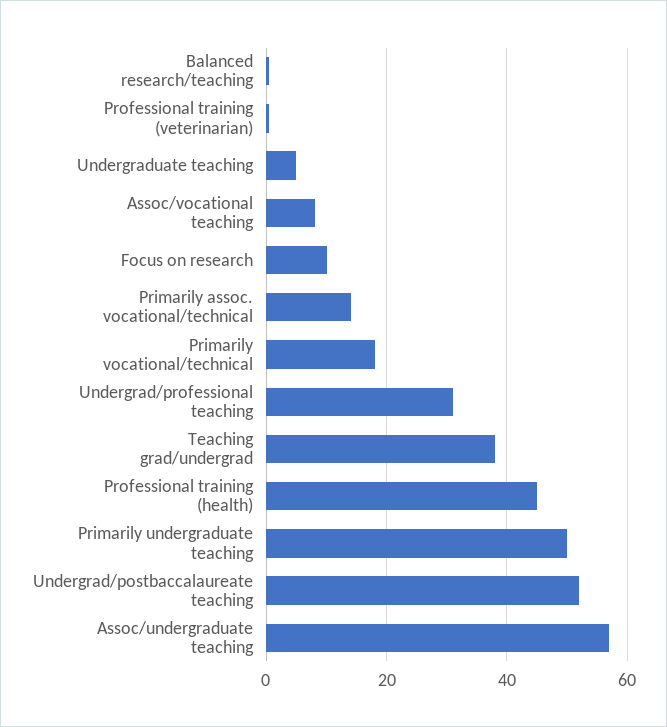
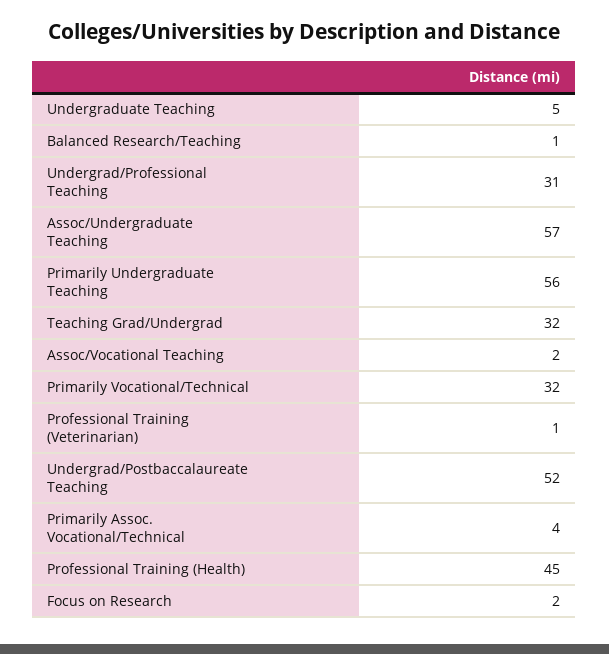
  {
    "Balanced research/teaching": 1,
    "Professional training (veterinarian)": 1,
    "Undergraduate teaching": 5,
-   "Assoc/vocational teaching": 8,
+   "Assoc/vocational teaching": 2,
-   "Focus on research": 10,
+   "Focus on research": 2,
-   "Primarily assoc. vocational/technical": 14,
+   "Primarily assoc. vocational/technical": 4,
-   "Primarily vocational/technical": 18,
+   "Primarily vocational/technical": 32,
    "Undergrad/professional teaching": 31,
-   "Teaching grad/undergrad": 38,
+   "Teaching grad/undergrad": 32,
    "Professional training (health)": 45,
-   "Primarily undergraduate teaching": 50,
+   "Primarily undergraduate teaching": 56,
    "Undergrad/postbaccalaureate teaching": 52,
    "Assoc/undergraduate teaching": 57
  }

